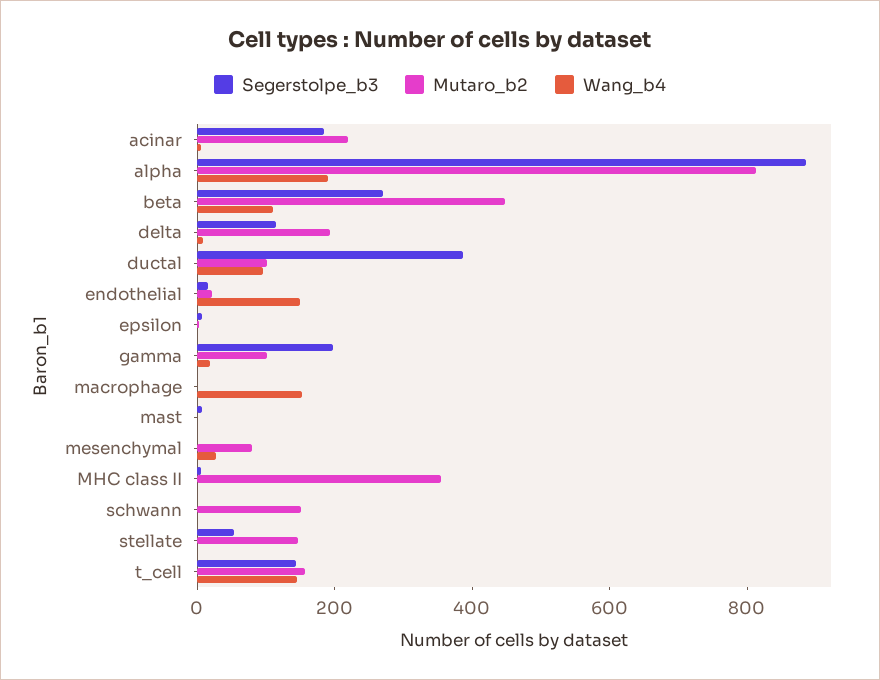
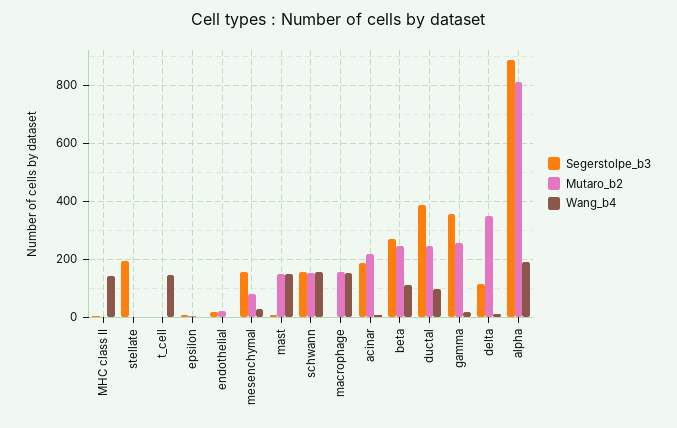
  {
    "Segerstolpe_b3": {
      "acinar": 175,
      "alpha": 875,
      "beta": 275,
      "delta": 125,
      "ductal": 375,
      "endothelial": 25,
      "epsilon": 0,
-     "gamma": 200,
+     "gamma": 350,
      "macrophage": 0,
      "mast": 0,
-     "mesenchymal": 0,
+     "mesenchymal": 150,
      "MHC class II": 0,
-     "schwann": 0,
+     "schwann": 150,
-     "stellate": 50,
+     "stellate": 200,
-     "t_cell": 150
+     "t_cell": 0
    },
    "Mutaro_b2": {
      "acinar": 225,
      "alpha": 800,
-     "beta": 450,
+     "beta": 250,
-     "delta": 200,
+     "delta": 350,
-     "ductal": 100,
+     "ductal": 250,
      "endothelial": 25,
      "epsilon": 0,
-     "gamma": 100,
+     "gamma": 250,
-     "macrophage": 0,
+     "macrophage": 150,
-     "mast": 0,
+     "mast": 150,
      "mesenchymal": 75,
-     "MHC class II": 350,
+     "MHC class II": 0,
      "schwann": 150,
-     "stellate": 150,
+     "stellate": 0,
-     "t_cell": 150
+     "t_cell": 0
    },
    "Wang_b4": {
      "acinar": 0,
      "alpha": 200,
      "beta": 100,
      "delta": 0,
      "ductal": 100,
-     "endothelial": 150,
+     "endothelial": 0,
      "epsilon": 0,
      "gamma": 25,
      "macrophage": 150,
-     "mast": 0,
+     "mast": 150,
      "mesenchymal": 25,
-     "MHC class II": 0,
+     "MHC class II": 150,
-     "schwann": 0,
+     "schwann": 150,
      "stellate": 0,
      "t_cell": 150
    }
  }

